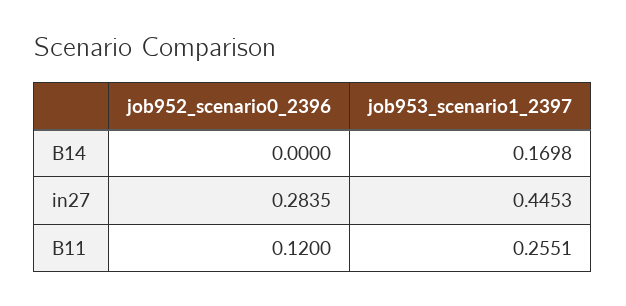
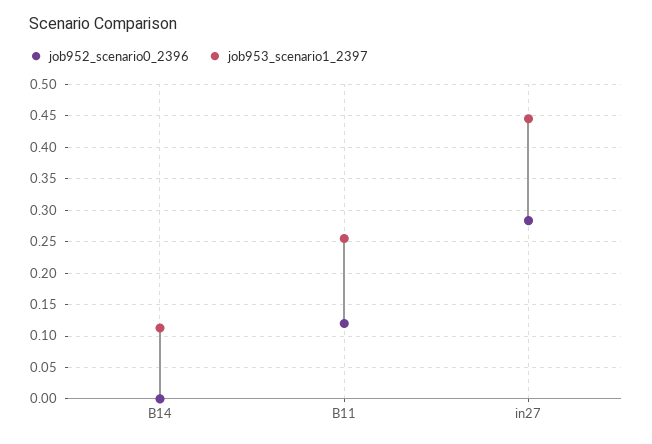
  {
    "job952_scenario0_2396": {
      "B14": 0,
      "in27": 0.2835,
      "B11": 0.12
    },
    "job953_scenario1_2397": {
-     "B14": 0.1698,
+     "B14": 0.11,
      "in27": 0.4453,
      "B11": 0.2551
    }
  }

